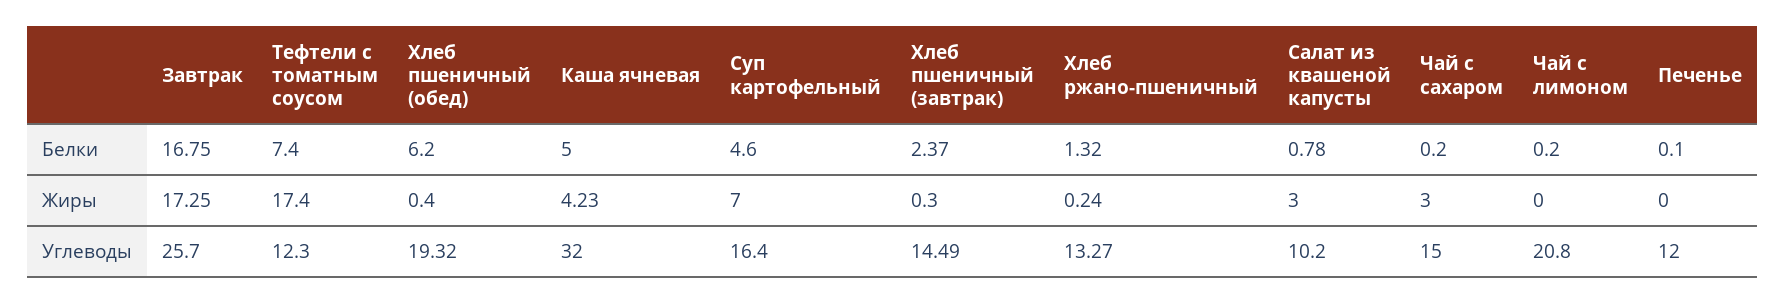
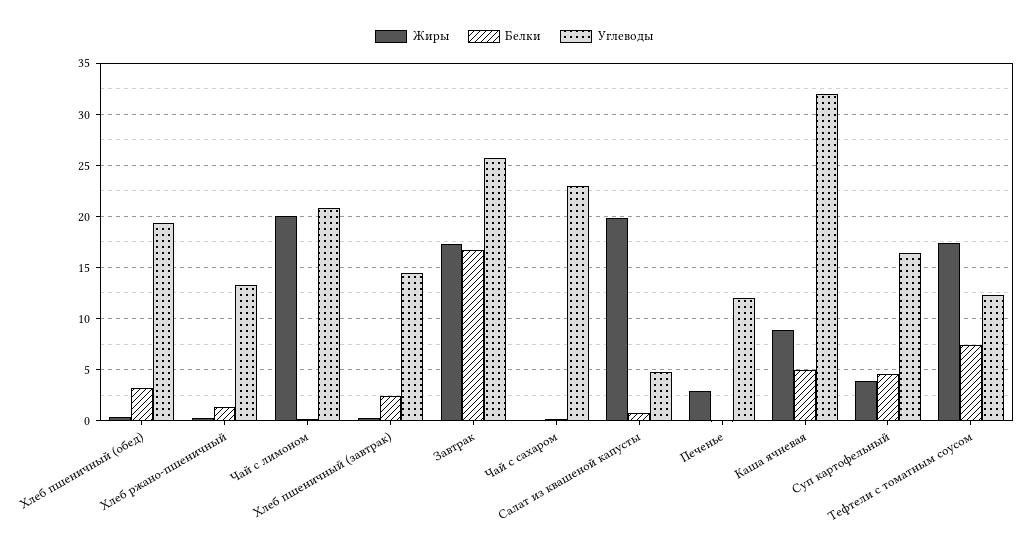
  {
    "Белки": {
      "Завтрак": 16.75,
      "Тефтели с томатным соусом": 7.4,
-     "Хлеб пшеничный (обед)": 6.2,
+     "Хлеб пшеничный (обед)": 3,
      "Каша ячневая": 5,
      "Суп картофельный": 4.6,
      "Хлеб пшеничный (завтрак)": 2.37,
      "Хлеб ржано-пшеничный": 1.32,
      "Салат из квашеной капусты": 0.78,
      "Чай с сахаром": 0.2,
      "Чай с лимоном": 0.2,
      "Печенье": 0.1
    },
    "Жиры": {
      "Завтрак": 17.25,
      "Тефтели с томатным соусом": 17.4,
      "Хлеб пшеничный (обед)": 0.4,
-     "Каша ячневая": 4.23,
+     "Каша ячневая": 9,
-     "Суп картофельный": 7,
+     "Суп картофельный": 4,
      "Хлеб пшеничный (завтрак)": 0.3,
      "Хлеб ржано-пшеничный": 0.24,
-     "Салат из квашеной капусты": 3,
+     "Салат из квашеной капусты": 20,
-     "Чай с сахаром": 3,
+     "Чай с сахаром": 0,
-     "Чай с лимоном": 0,
+     "Чай с лимоном": 20,
-     "Печенье": 0
+     "Печенье": 3
    },
    "Углеводы": {
      "Завтрак": 25.7,
      "Тефтели с томатным соусом": 12.3,
      "Хлеб пшеничный (обед)": 19.32,
      "Каша ячневая": 32,
      "Суп картофельный": 16.4,
      "Хлеб пшеничный (завтрак)": 14.49,
      "Хлеб ржано-пшеничный": 13.27,
-     "Салат из квашеной капусты": 10.2,
+     "Салат из квашеной капусты": 5,
-     "Чай с сахаром": 15,
+     "Чай с сахаром": 23,
      "Чай с лимоном": 20.8,
      "Печенье": 12
    }
  }

